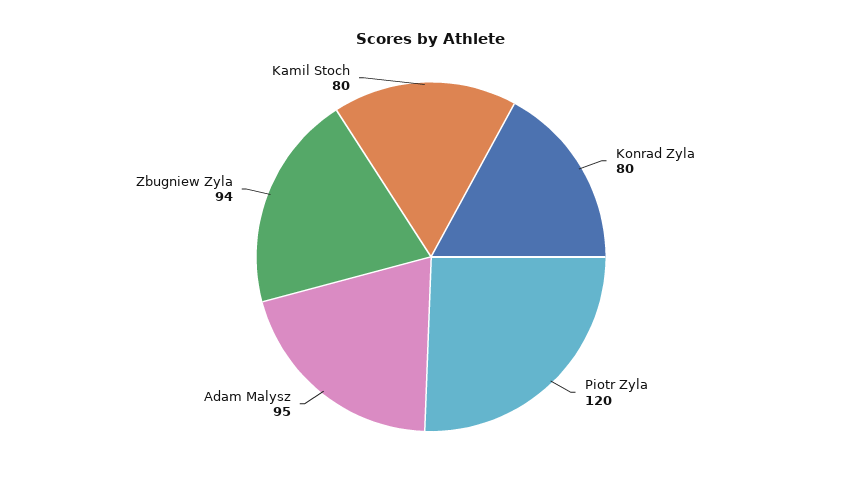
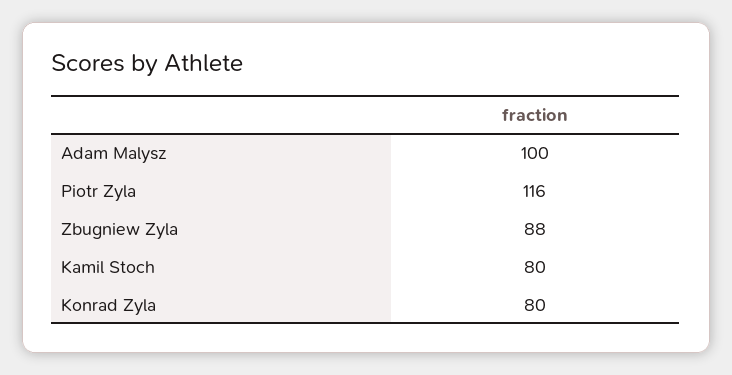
  {
    "Konrad Zyla": 80,
-   "Piotr Zyla": 120,
+   "Piotr Zyla": 116,
-   "Adam Malysz": 95,
+   "Adam Malysz": 100,
-   "Zbugniew Zyla": 94,
+   "Zbugniew Zyla": 88,
    "Kamil Stoch": 80
  }

